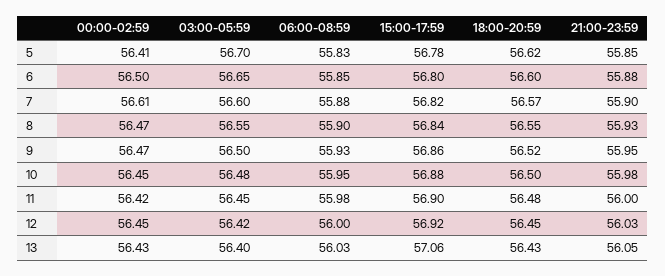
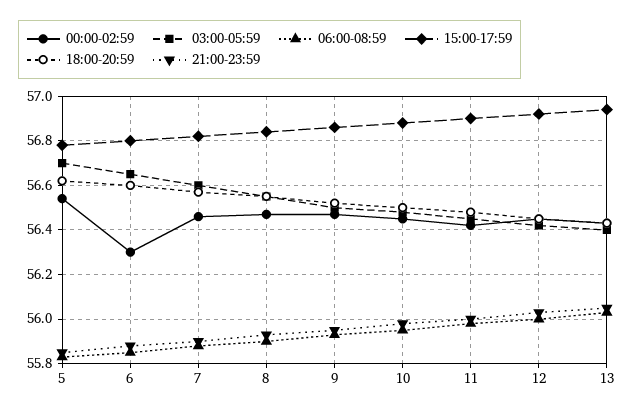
  {
    "00:00-02:59": {
-     "5": 56.41,
+     "5": 56.55,
-     "6": 56.5,
+     "6": 56.3,
-     "7": 56.61,
+     "7": 56.45,
      "8": 56.47,
      "9": 56.47,
      "10": 56.45,
      "11": 56.42,
      "12": 56.45,
      "13": 56.43
    },
    "03:00-05:59": {
      "5": 56.7,
      "6": 56.65,
      "7": 56.6,
      "8": 56.55,
      "9": 56.5,
      "10": 56.48,
      "11": 56.45,
      "12": 56.42,
      "13": 56.4
    },
    "06:00-08:59": {
      "5": 55.83,
      "6": 55.85,
      "7": 55.88,
      "8": 55.9,
      "9": 55.93,
      "10": 55.95,
      "11": 55.98,
      "12": 56,
      "13": 56.03
    },
    "15:00-17:59": {
      "5": 56.78,
      "6": 56.8,
      "7": 56.82,
      "8": 56.84,
      "9": 56.86,
      "10": 56.88,
      "11": 56.9,
      "12": 56.92,
-     "13": 57.06
+     "13": 56.95
    },
    "18:00-20:59": {
      "5": 56.62,
      "6": 56.6,
      "7": 56.57,
      "8": 56.55,
      "9": 56.52,
      "10": 56.5,
      "11": 56.48,
      "12": 56.45,
      "13": 56.43
    },
    "21:00-23:59": {
      "5": 55.85,
      "6": 55.88,
      "7": 55.9,
      "8": 55.93,
      "9": 55.95,
      "10": 55.98,
      "11": 56,
      "12": 56.03,
      "13": 56.05
    }
  }

